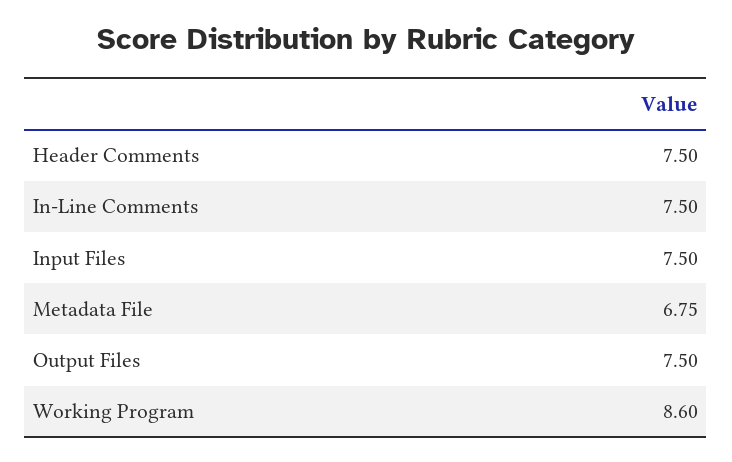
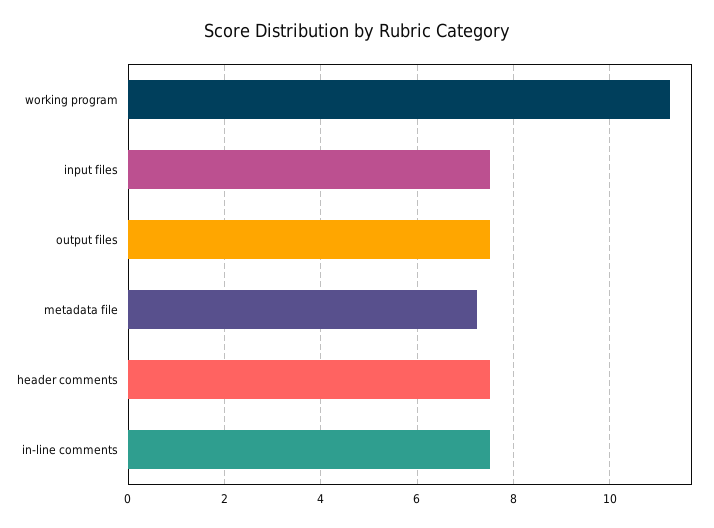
  {
    "Header Comments": 7.5,
    "In-Line Comments": 7.5,
    "Input Files": 7.5,
-   "Metadata File": 6.75,
+   "Metadata File": 7.2,
    "Output Files": 7.5,
-   "Working Program": 8.6
+   "Working Program": 11.2
  }

